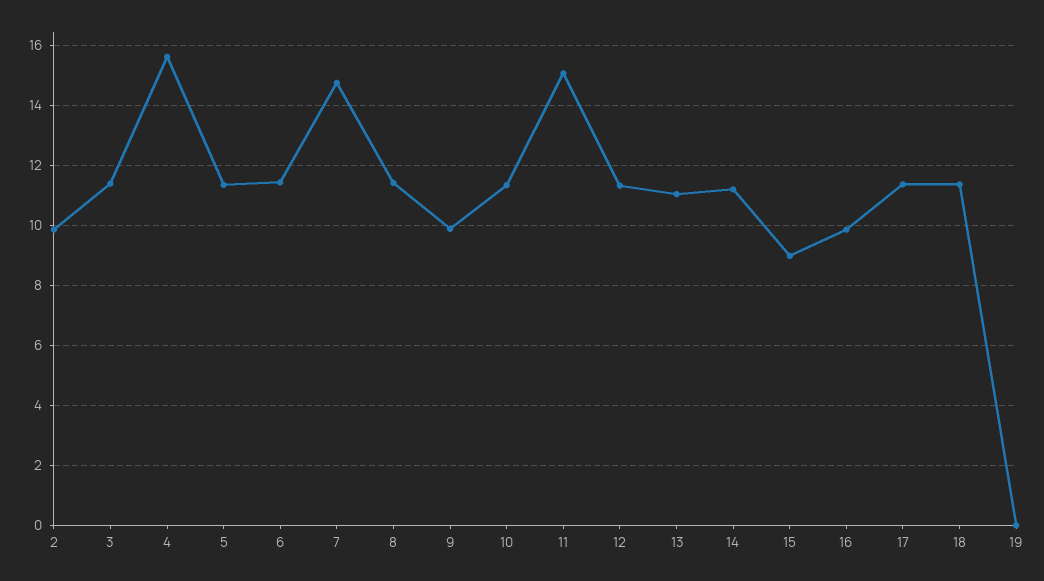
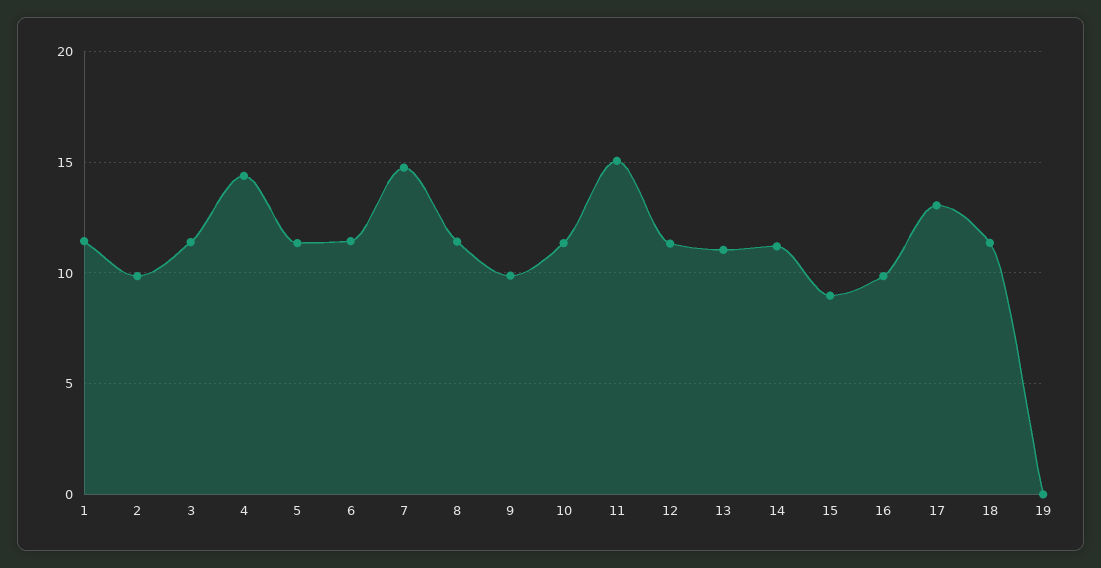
  {
    "2": 9.8,
    "3": 11.4,
-   "4": 15.6,
+   "4": 14.5,
    "5": 11.4,
    "6": 11.4,
    "7": 14.8,
    "8": 11.4,
    "9": 9.8,
    "10": 11.4,
    "11": 15,
    "12": 11.4,
    "13": 11,
    "14": 11.2,
    "15": 9,
    "16": 9.8,
-   "17": 11.4,
+   "17": 13,
    "18": 11.4,
-   "19": 0
+   "19": 0,
+   "1": 11.5
  }

